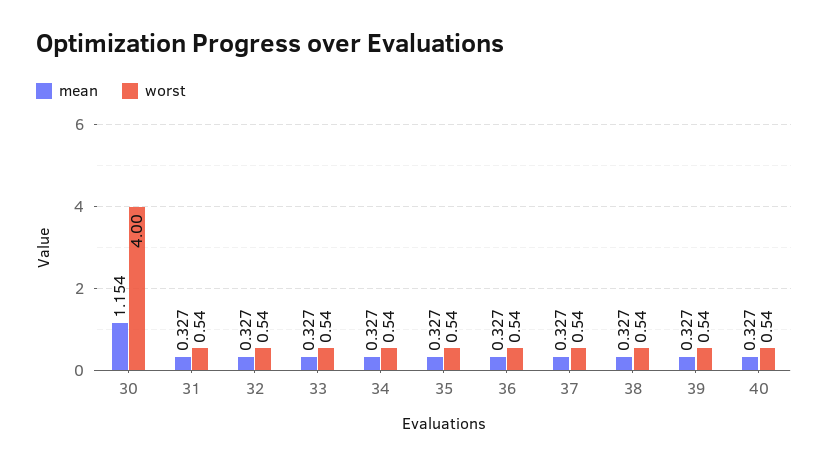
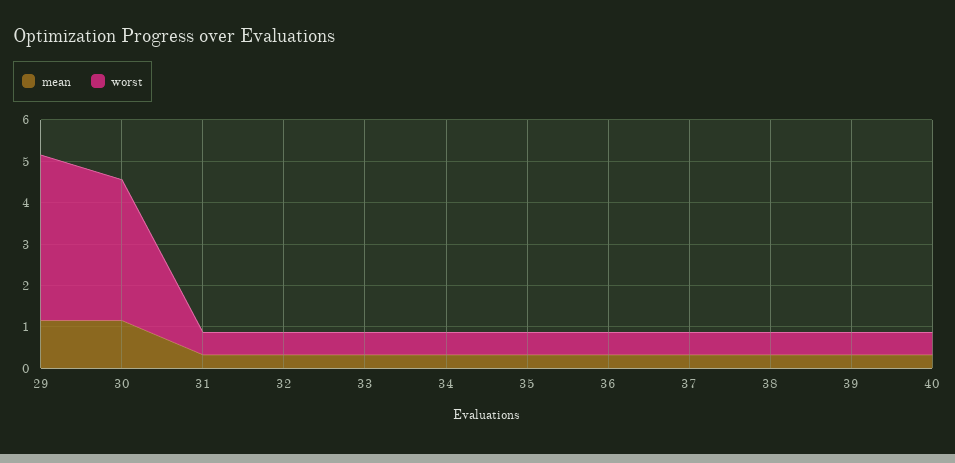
  {
    "mean": {
      "30": 1.154,
      "31": 0.327,
      "32": 0.327,
      "33": 0.327,
      "34": 0.327,
      "35": 0.327,
      "36": 0.327,
      "37": 0.327,
      "38": 0.327,
      "39": 0.327,
-     "40": 0.327
+     "40": 0.327,
+     "29": 1.2
    },
    "worst": {
-     "30": 4,
+     "30": 3.4,
      "31": 0.54,
      "32": 0.54,
      "33": 0.54,
      "34": 0.54,
      "35": 0.54,
      "36": 0.54,
      "37": 0.54,
      "38": 0.54,
      "39": 0.54,
-     "40": 0.54
+     "40": 0.54,
+     "29": 4
    }
  }

